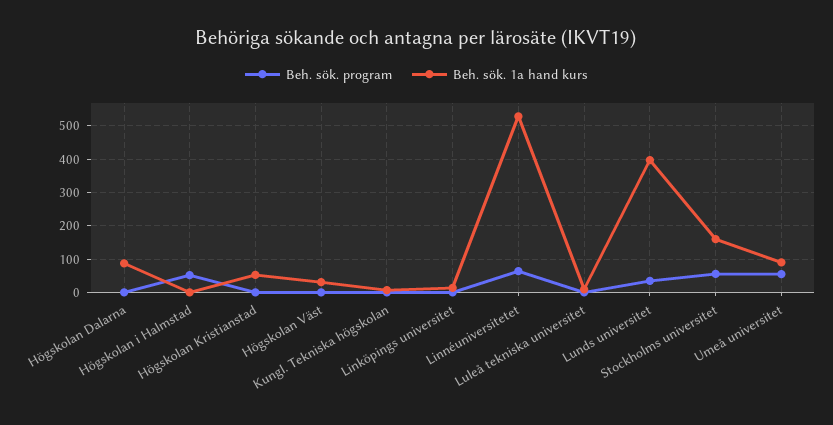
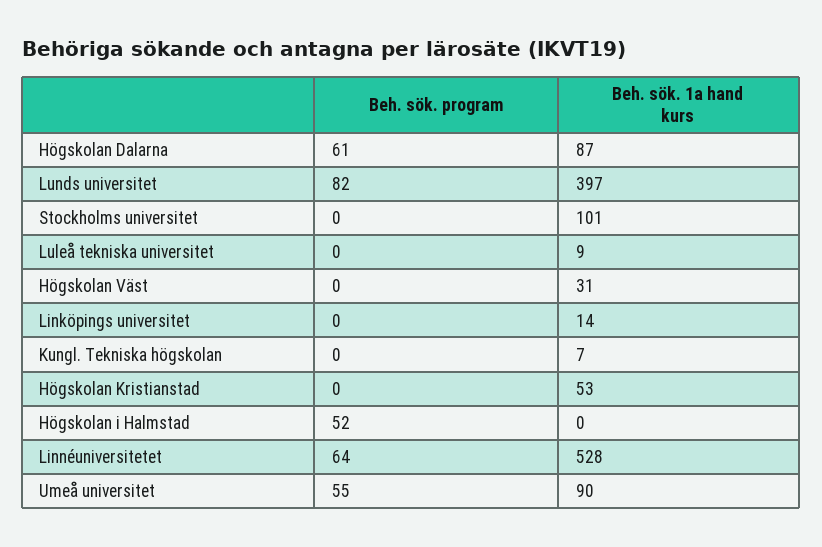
  {
    "Beh. sök. program": {
-     "Högskolan Dalarna": 0,
+     "Högskolan Dalarna": 61,
      "Högskolan i Halmstad": 52,
      "Högskolan Kristianstad": 0,
      "Högskolan Väst": 0,
      "Kungl. Tekniska högskolan": 0,
      "Linköpings universitet": 0,
      "Linnéuniversitetet": 64,
      "Luleå tekniska universitet": 0,
-     "Lunds universitet": 40,
+     "Lunds universitet": 82,
-     "Stockholms universitet": 60,
+     "Stockholms universitet": 0,
      "Umeå universitet": 55
    },
    "Beh. sök. 1a hand kurs": {
      "Högskolan Dalarna": 87,
      "Högskolan i Halmstad": 0,
      "Högskolan Kristianstad": 53,
      "Högskolan Väst": 31,
      "Kungl. Tekniska högskolan": 7,
      "Linköpings universitet": 14,
      "Linnéuniversitetet": 528,
      "Luleå tekniska universitet": 9,
      "Lunds universitet": 397,
-     "Stockholms universitet": 160,
+     "Stockholms universitet": 101,
      "Umeå universitet": 90
    }
  }

